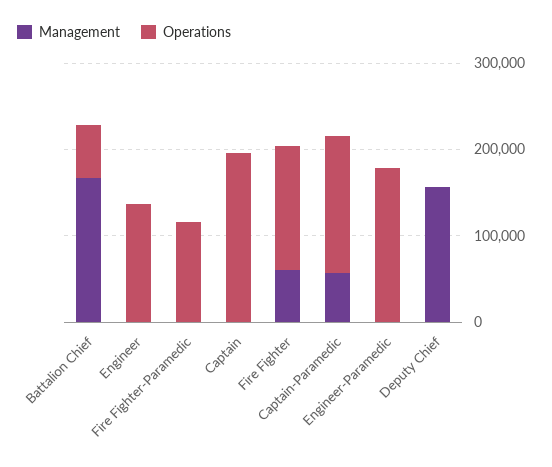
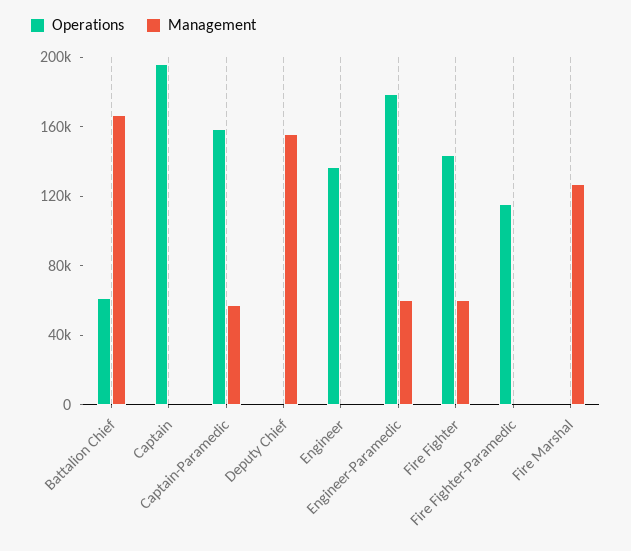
  {
    "Management": {
      "Battalion Chief": 170000,
      "Engineer": 0,
      "Fire Fighter-Paramedic": 0,
      "Captain": 0,
      "Fire Fighter": 60000,
      "Captain-Paramedic": 60000,
-     "Engineer-Paramedic": 0,
+     "Engineer-Paramedic": 60000,
-     "Deputy Chief": 160000
+     "Deputy Chief": 160000,
+     "Fire Marshal": 130000
    },
    "Operations": {
      "Battalion Chief": 60000,
      "Engineer": 140000,
      "Fire Fighter-Paramedic": 120000,
      "Captain": 200000,
      "Fire Fighter": 140000,
      "Captain-Paramedic": 160000,
      "Engineer-Paramedic": 180000,
-     "Deputy Chief": 0
+     "Deputy Chief": 0,
+     "Fire Marshal": 0
    }
  }

